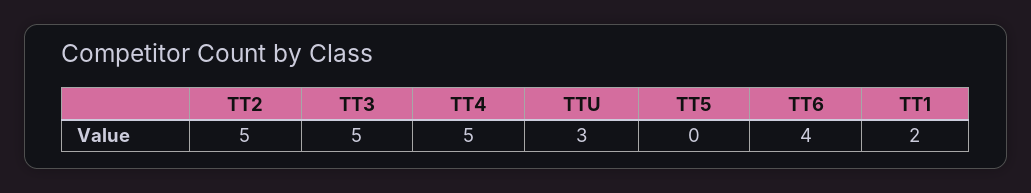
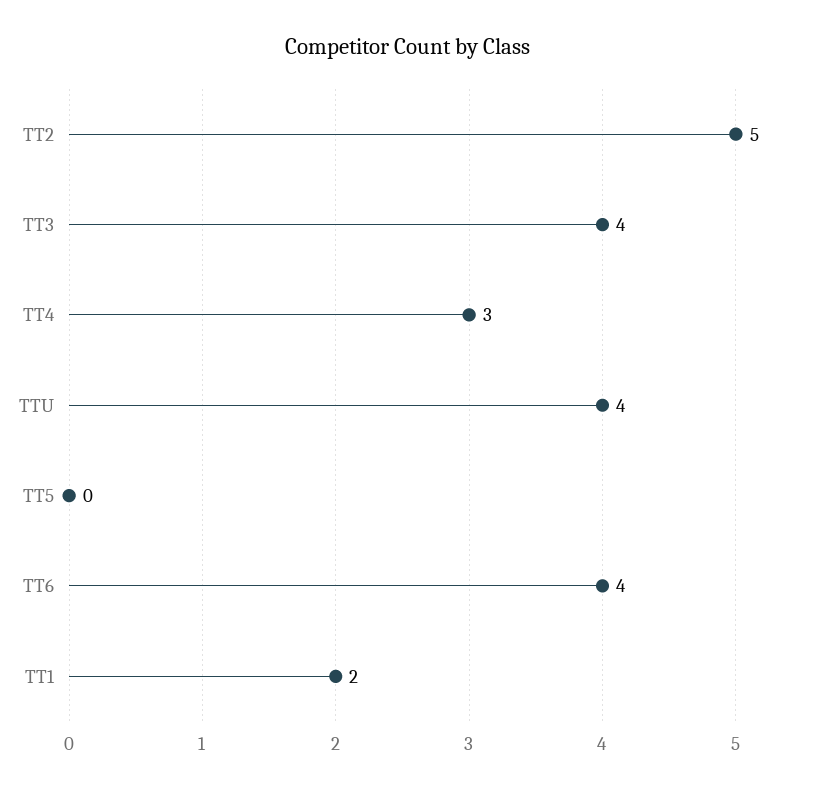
  {
    "TT2": 5,
-   "TT3": 5,
+   "TT3": 4,
-   "TT4": 5,
+   "TT4": 3,
-   "TTU": 3,
+   "TTU": 4,
    "TT5": 0,
    "TT6": 4,
    "TT1": 2
  }

